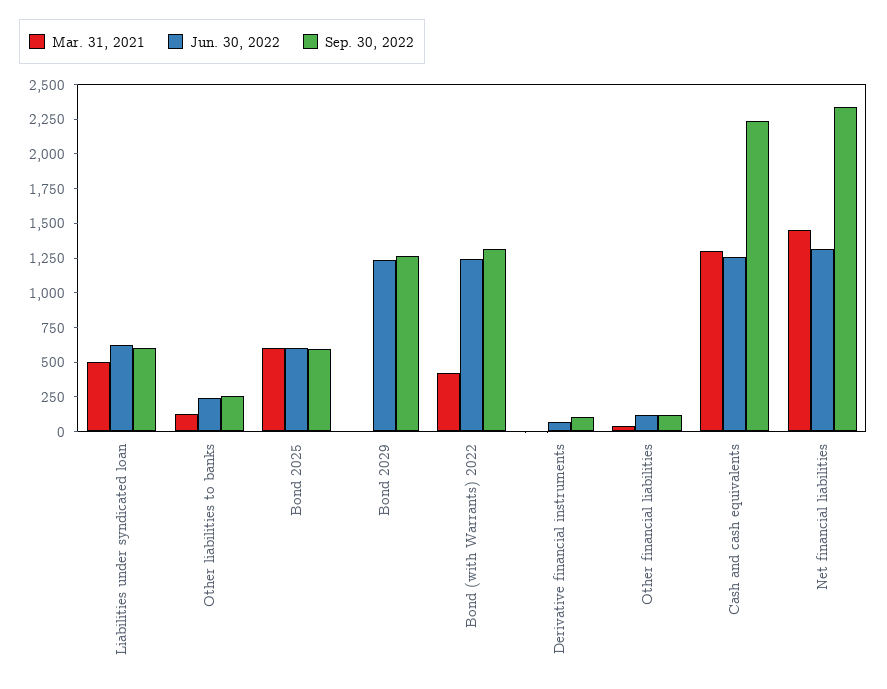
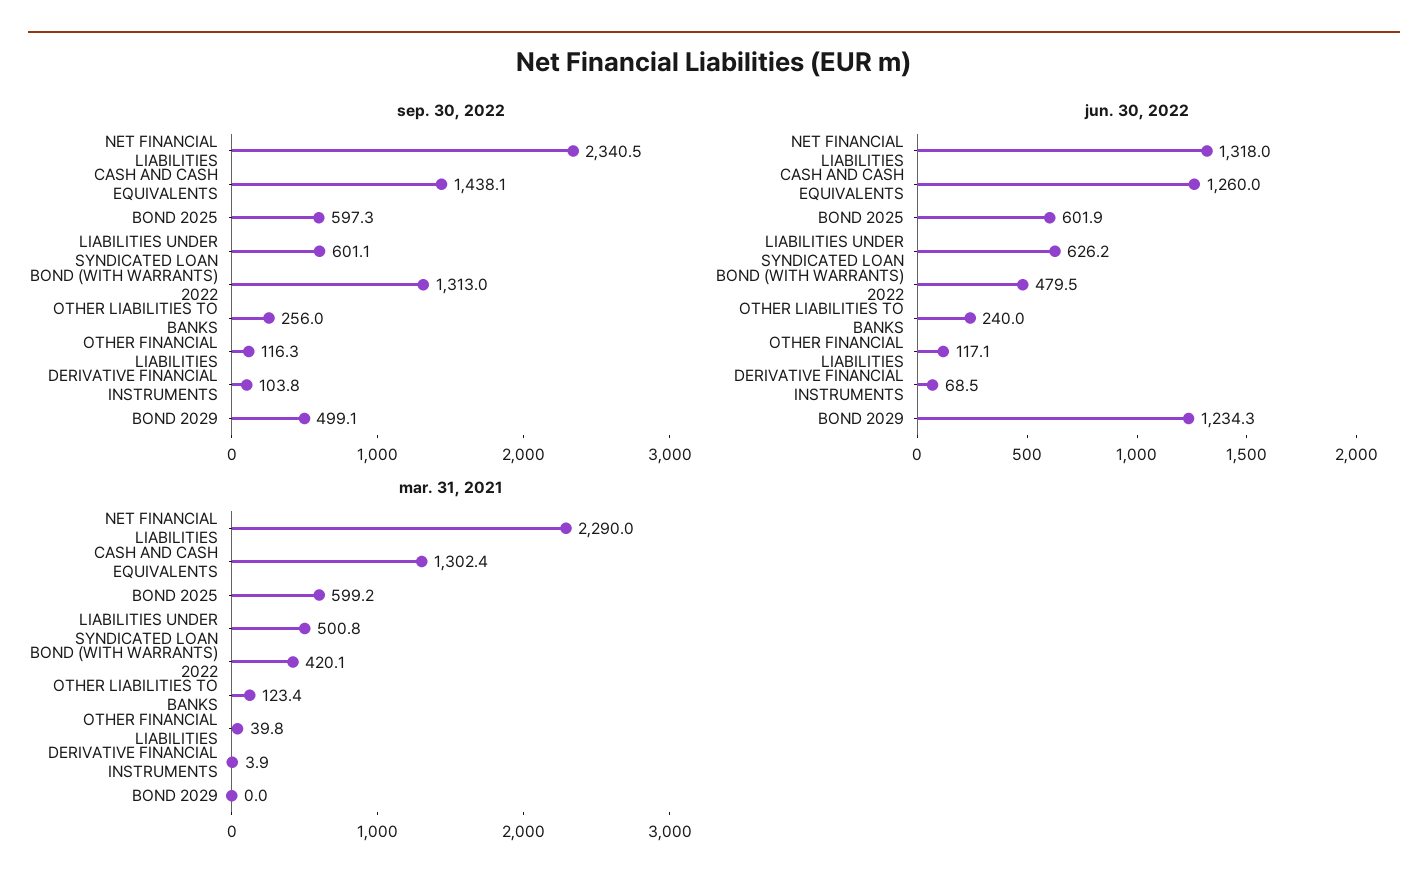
  {
    "Mar. 31, 2021": {
      "Liabilities under syndicated loan": 500.8,
      "Other liabilities to banks": 123.4,
      "Bond 2025": 599.2,
      "Bond 2029": 0,
      "Bond (with Warrants) 2022": 420.1,
      "Derivative financial instruments": 3.9,
      "Other financial liabilities": 39.8,
      "Cash and cash equivalents": 1302.4,
-     "Net financial liabilities": 1500
+     "Net financial liabilities": 2290
    },
    "Jun. 30, 2022": {
      "Liabilities under syndicated loan": 626.2,
      "Other liabilities to banks": 240,
      "Bond 2025": 601.9,
      "Bond 2029": 1234.3,
-     "Bond (with Warrants) 2022": 1250,
+     "Bond (with Warrants) 2022": 479.5,
      "Derivative financial instruments": 68.5,
      "Other financial liabilities": 117.1,
      "Cash and cash equivalents": 1260,
      "Net financial liabilities": 1318
    },
    "Sep. 30, 2022": {
      "Liabilities under syndicated loan": 601.1,
      "Other liabilities to banks": 256,
      "Bond 2025": 597.3,
-     "Bond 2029": 1250,
+     "Bond 2029": 499.1,
      "Bond (with Warrants) 2022": 1313,
      "Derivative financial instruments": 103.8,
      "Other financial liabilities": 116.3,
-     "Cash and cash equivalents": 2250,
+     "Cash and cash equivalents": 1438.1,
      "Net financial liabilities": 2340.5
    }
  }

